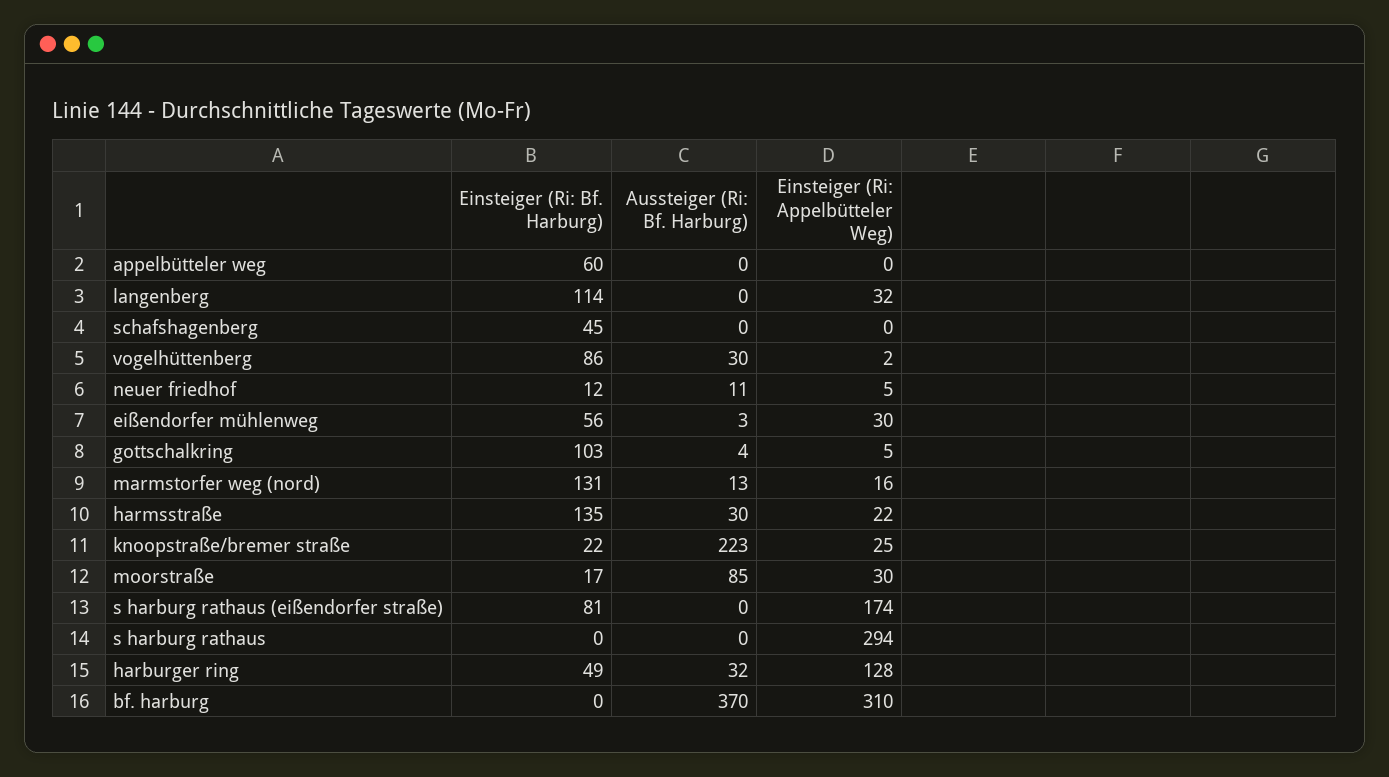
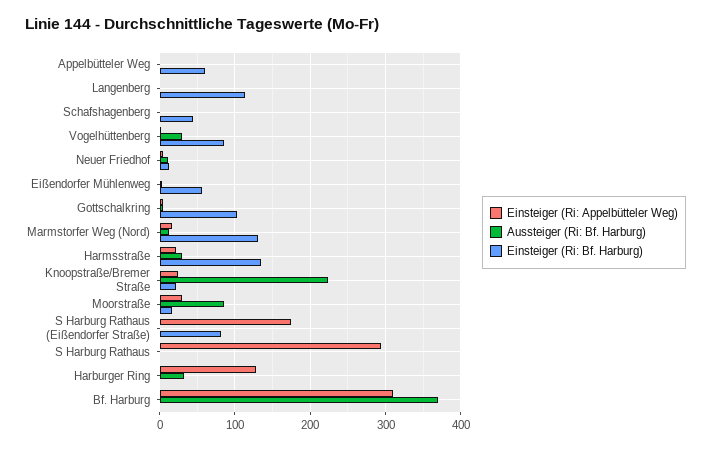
  {
    "Einsteiger (Ri: Bf. Harburg)": {
      "appelbütteler weg": 60,
      "langenberg": 114,
      "schafshagenberg": 45,
      "vogelhüttenberg": 86,
      "neuer friedhof": 12,
      "eißendorfer mühlenweg": 56,
      "gottschalkring": 103,
      "marmstorfer weg (nord)": 131,
      "harmsstraße": 135,
      "knoopstraße/bremer straße": 22,
      "moorstraße": 17,
      "s harburg rathaus (eißendorfer straße)": 81,
      "s harburg rathaus": 0,
-     "harburger ring": 49,
+     "harburger ring": 0,
      "bf. harburg": 0
    },
    "Aussteiger (Ri: Bf. Harburg)": {
      "appelbütteler weg": 0,
      "langenberg": 0,
      "schafshagenberg": 0,
      "vogelhüttenberg": 30,
      "neuer friedhof": 11,
      "eißendorfer mühlenweg": 3,
      "gottschalkring": 4,
      "marmstorfer weg (nord)": 13,
      "harmsstraße": 30,
      "knoopstraße/bremer straße": 223,
      "moorstraße": 85,
      "s harburg rathaus (eißendorfer straße)": 0,
      "s harburg rathaus": 0,
      "harburger ring": 32,
      "bf. harburg": 370
    },
    "Einsteiger (Ri: Appelbütteler Weg)": {
      "appelbütteler weg": 0,
-     "langenberg": 32,
+     "langenberg": 0,
      "schafshagenberg": 0,
      "vogelhüttenberg": 2,
      "neuer friedhof": 5,
-     "eißendorfer mühlenweg": 30,
+     "eißendorfer mühlenweg": 0,
      "gottschalkring": 5,
      "marmstorfer weg (nord)": 16,
      "harmsstraße": 22,
      "knoopstraße/bremer straße": 25,
      "moorstraße": 30,
      "s harburg rathaus (eißendorfer straße)": 174,
      "s harburg rathaus": 294,
      "harburger ring": 128,
      "bf. harburg": 310
    }
  }

